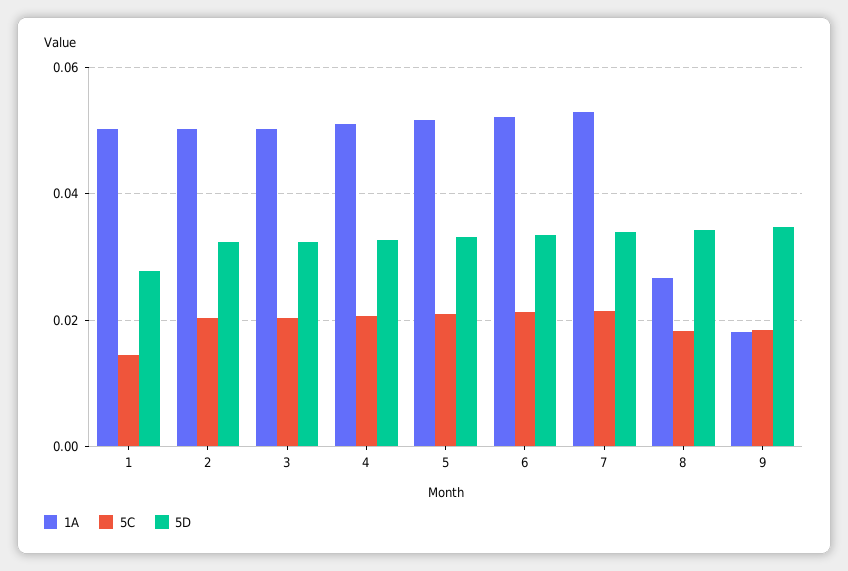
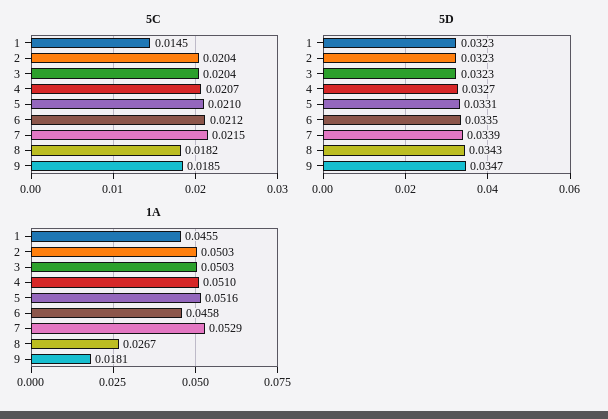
  {
    "1A": {
-     "1": 0.05,
+     "1": 0.0455,
      "2": 0.0503,
      "3": 0.0503,
      "4": 0.051,
      "5": 0.0516,
-     "6": 0.052,
+     "6": 0.0458,
      "7": 0.0529,
      "8": 0.0267,
      "9": 0.0181
    },
    "5C": {
      "1": 0.0145,
      "2": 0.0204,
      "3": 0.0204,
      "4": 0.0207,
      "5": 0.021,
      "6": 0.0212,
      "7": 0.0215,
      "8": 0.0182,
      "9": 0.0185
    },
    "5D": {
-     "1": 0.028,
+     "1": 0.0323,
      "2": 0.0323,
      "3": 0.0323,
      "4": 0.0327,
      "5": 0.0331,
      "6": 0.0335,
      "7": 0.0339,
      "8": 0.0343,
      "9": 0.0347
    }
  }

